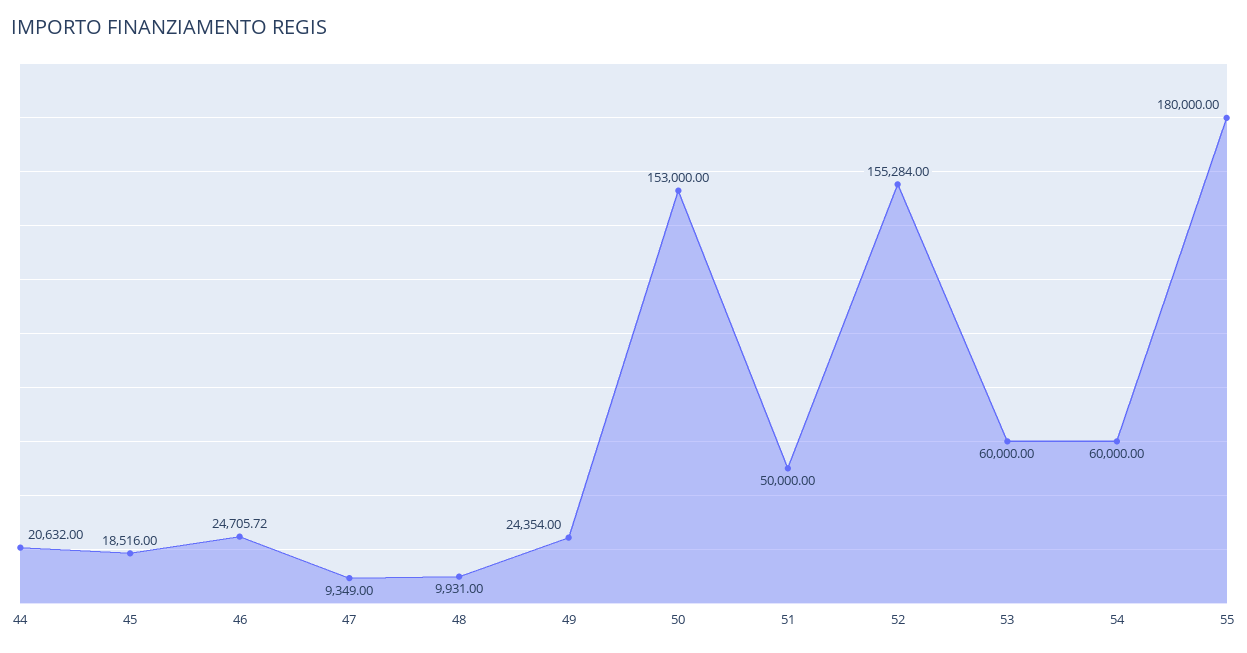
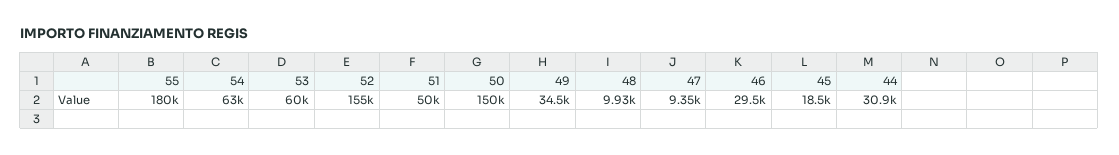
  {
-   "44": 20632,
+   "44": 30900,
    "45": 18516,
-   "46": 24705.72,
+   "46": 29500,
    "47": 9349,
    "48": 9931,
-   "49": 24354,
+   "49": 34500,
-   "50": 153000,
+   "50": 150000,
    "51": 50000,
    "52": 155284,
    "53": 60000,
-   "54": 60000,
+   "54": 63000,
    "55": 180000
  }

